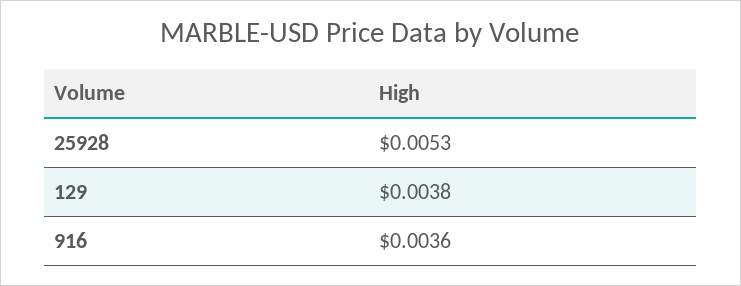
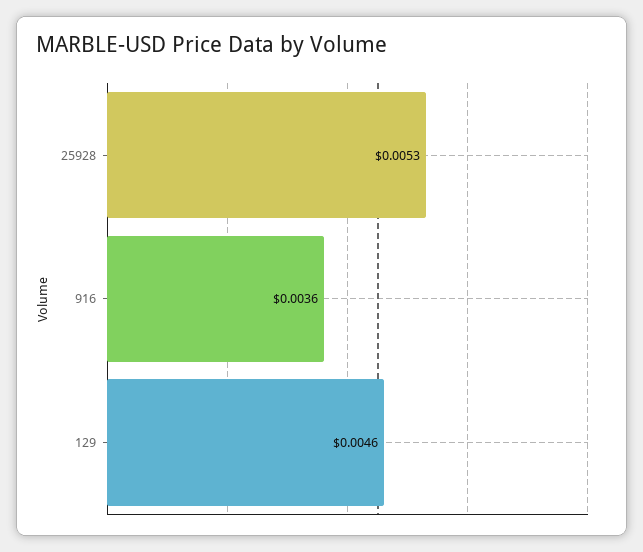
  {
    "25928": 0.0053,
-   "129": 0.0038,
+   "129": 0.0046,
    "916": 0.0036
  }

